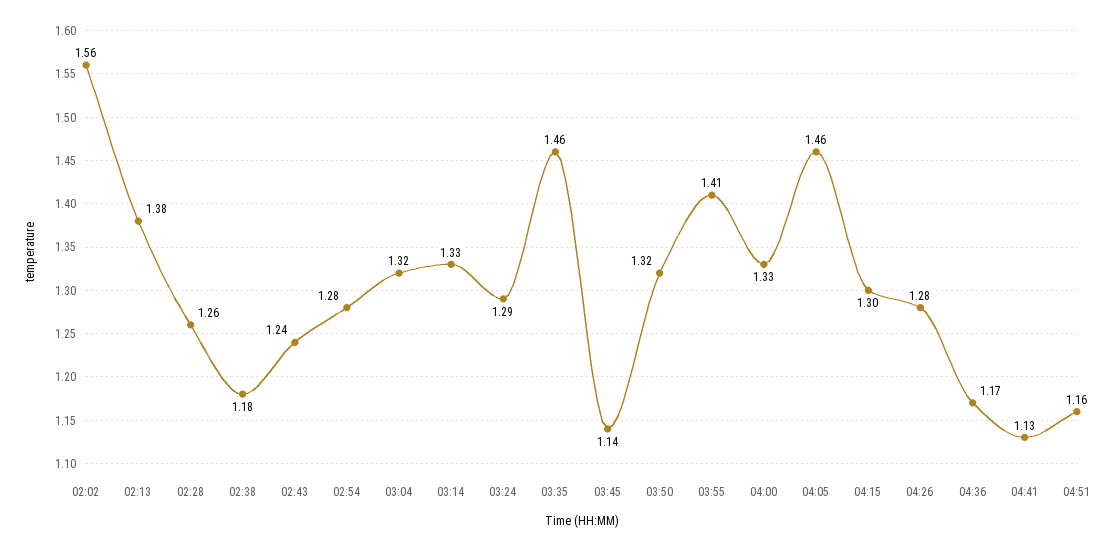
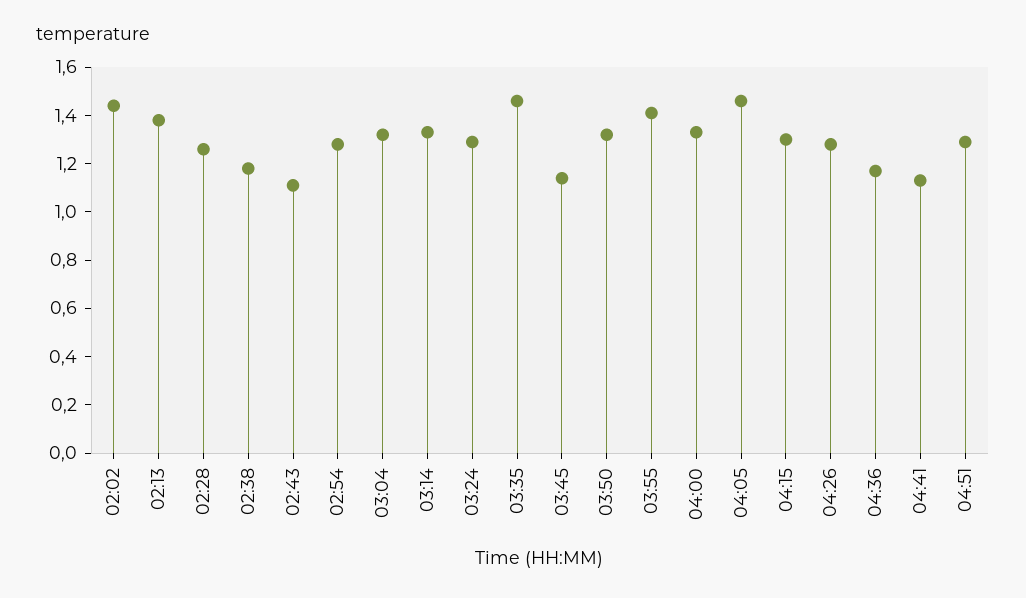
  {
-   "02:02": 1.56,
+   "02:02": 1.45,
    "02:13": 1.38,
    "02:28": 1.26,
    "02:38": 1.18,
-   "02:43": 1.24,
+   "02:43": 1.1,
    "02:54": 1.28,
    "03:04": 1.32,
    "03:14": 1.33,
    "03:24": 1.29,
    "03:35": 1.46,
    "03:45": 1.14,
    "03:50": 1.32,
    "03:55": 1.41,
    "04:00": 1.33,
    "04:05": 1.46,
    "04:15": 1.3,
    "04:26": 1.28,
    "04:36": 1.17,
    "04:41": 1.13,
-   "04:51": 1.16
+   "04:51": 1.3
  }

